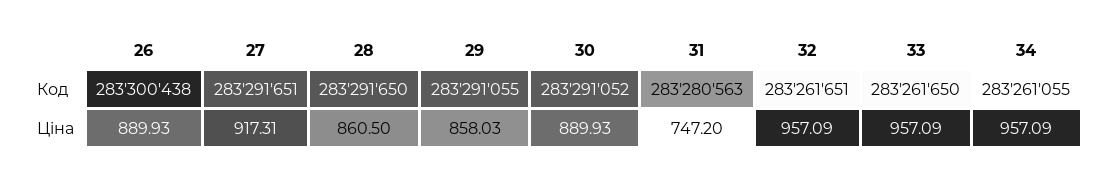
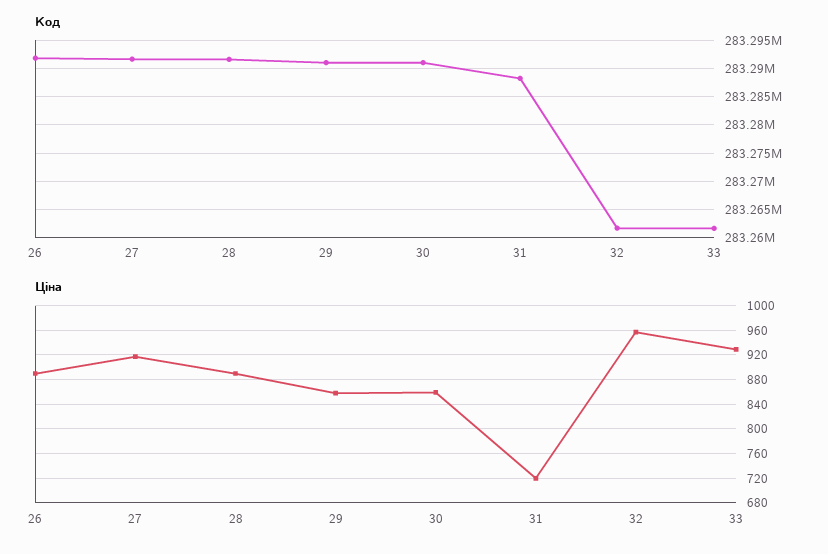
  {
    "Код": {
-     "26": 283300438,
+     "26": 283292500,
      "27": 283291651,
      "28": 283291650,
      "29": 283291055,
      "30": 283291052,
-     "31": 283280563,
+     "31": 283287500,
      "32": 283261651,
-     "33": 283261650,
+     "33": 283261650
-     "34": 283261055
    },
    "Ціна": {
      "26": 889.93,
      "27": 917.31,
-     "28": 860.5,
+     "28": 890,
      "29": 858.03,
-     "30": 889.93,
+     "30": 860,
-     "31": 747.2,
+     "31": 720,
      "32": 957.09,
-     "33": 957.09,
+     "33": 930
-     "34": 957.09
    }
  }

